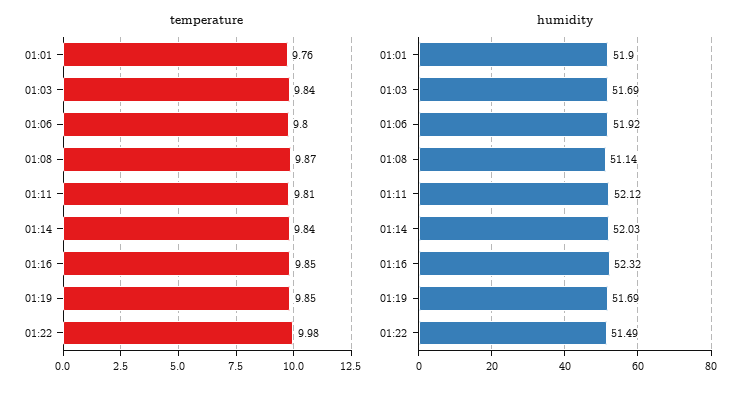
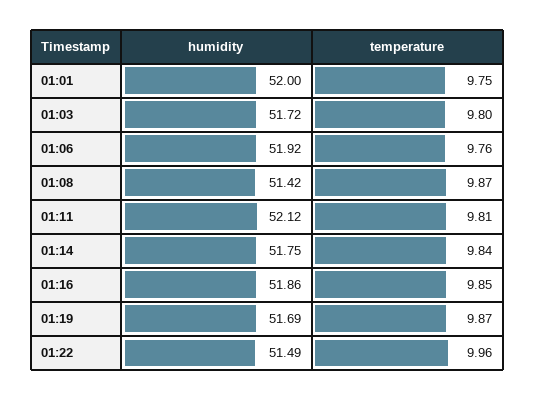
  {
    "temperature": {
-     "01:01": 9.76,
+     "01:01": 9.75,
-     "01:03": 9.84,
+     "01:03": 9.8,
-     "01:06": 9.8,
+     "01:06": 9.76,
      "01:08": 9.87,
      "01:11": 9.81,
      "01:14": 9.84,
      "01:16": 9.85,
-     "01:19": 9.85,
+     "01:19": 9.87,
-     "01:22": 9.98
+     "01:22": 9.96
    },
    "humidity": {
-     "01:01": 51.9,
+     "01:01": 52,
-     "01:03": 51.69,
+     "01:03": 51.72,
      "01:06": 51.92,
-     "01:08": 51.14,
+     "01:08": 51.42,
      "01:11": 52.12,
-     "01:14": 52.03,
+     "01:14": 51.75,
-     "01:16": 52.32,
+     "01:16": 51.86,
      "01:19": 51.69,
      "01:22": 51.49
    }
  }

